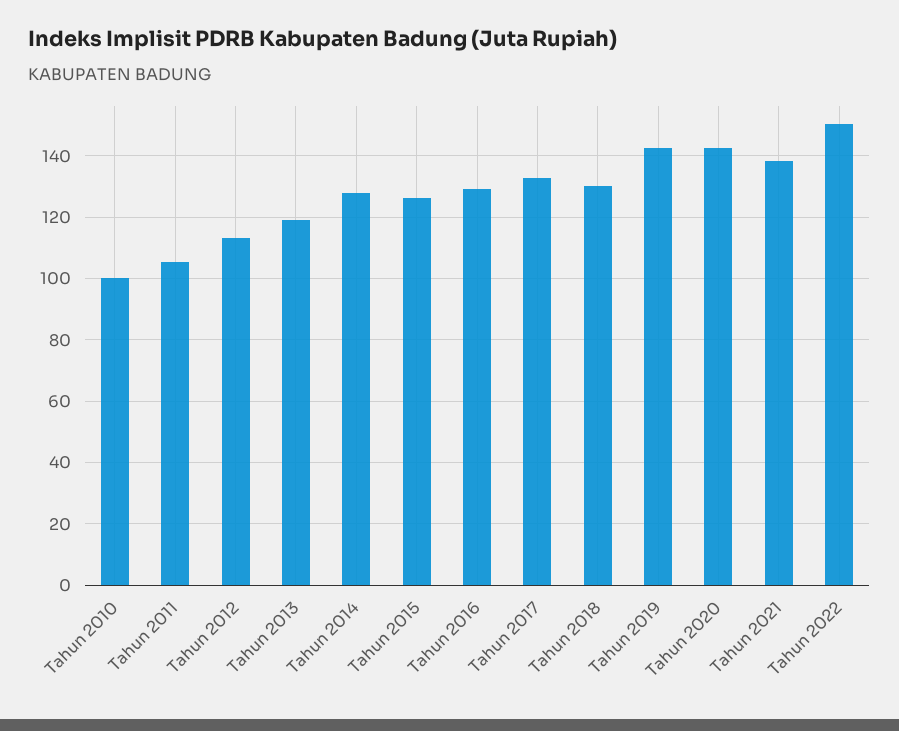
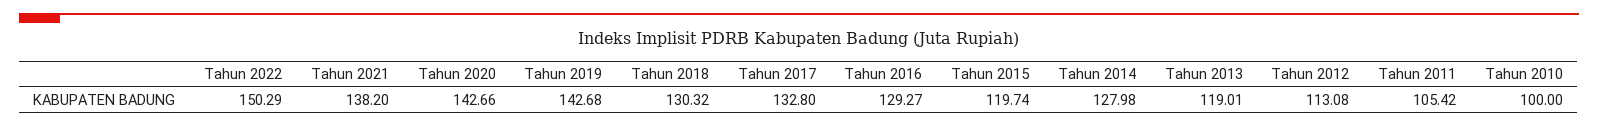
  {
    "Tahun 2010": 100,
    "Tahun 2011": 105.42,
    "Tahun 2012": 113.08,
    "Tahun 2013": 119.01,
    "Tahun 2014": 127.98,
-   "Tahun 2015": 126,
+   "Tahun 2015": 119.74,
    "Tahun 2016": 129.27,
    "Tahun 2017": 132.8,
    "Tahun 2018": 130.32,
    "Tahun 2019": 142.68,
    "Tahun 2020": 142.66,
    "Tahun 2021": 138.2,
    "Tahun 2022": 150.29
  }

